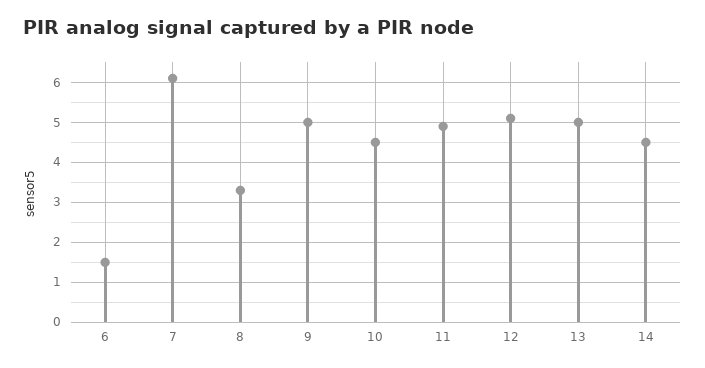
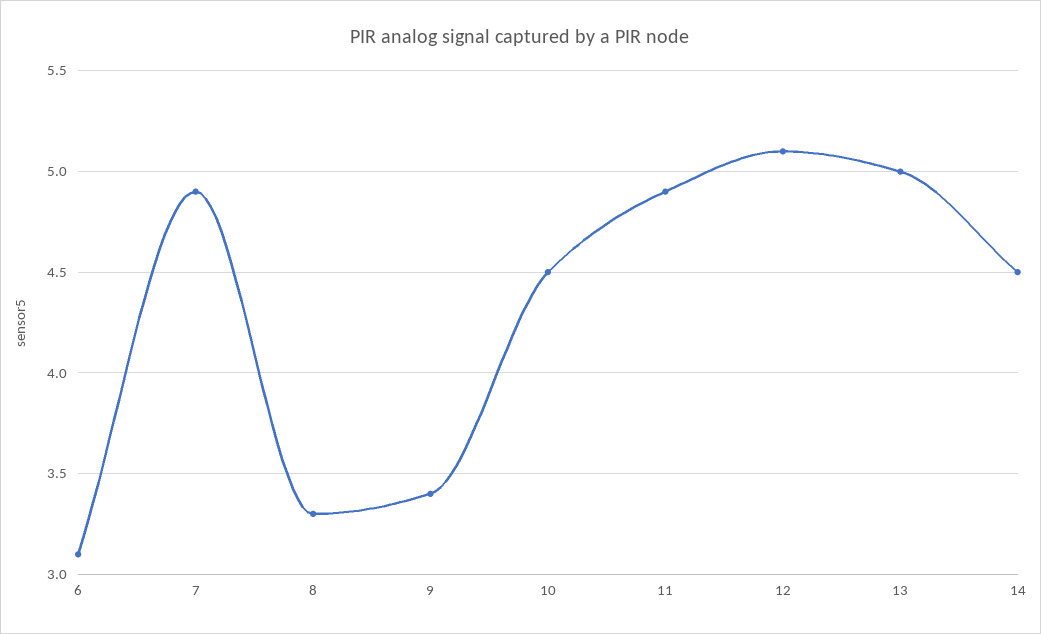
  {
-   "6": 1.5,
+   "6": 3.1,
-   "7": 6,
+   "7": 4.9,
    "8": 3.3,
-   "9": 5,
+   "9": 3.4,
    "10": 4.5,
    "11": 4.9,
    "12": 5.1,
    "13": 5,
    "14": 4.5
  }

